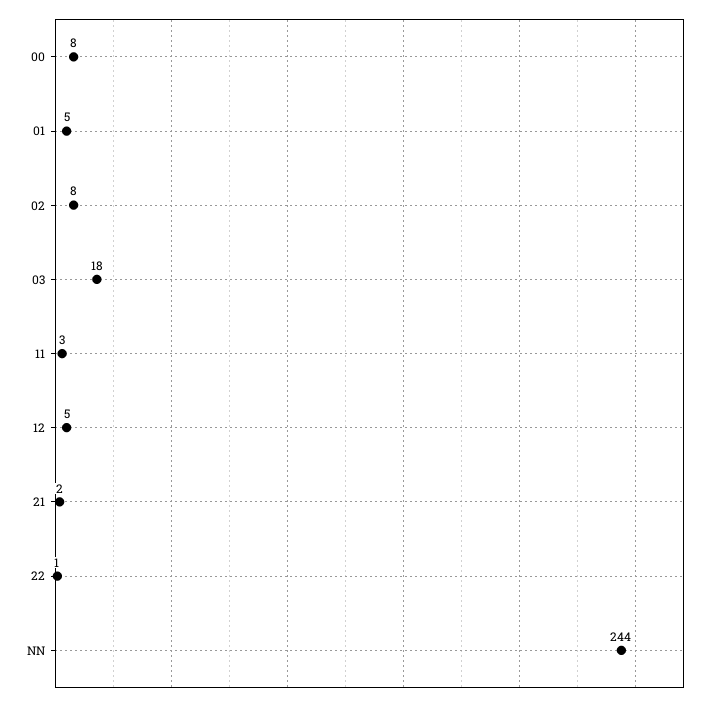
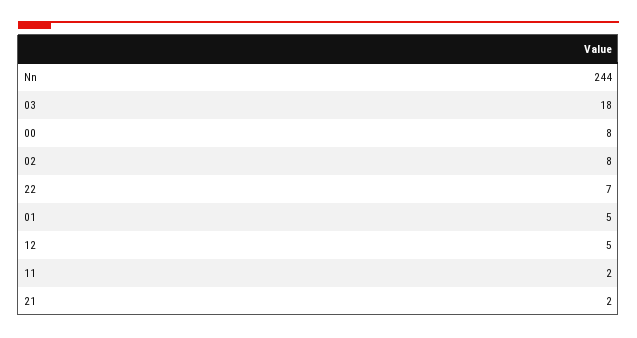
  {
    "00": 8,
    "01": 5,
    "02": 8,
    "03": 18,
-   "11": 3,
+   "11": 2,
    "12": 5,
    "21": 2,
-   "22": 1,
+   "22": 7,
    "NN": 244
  }

